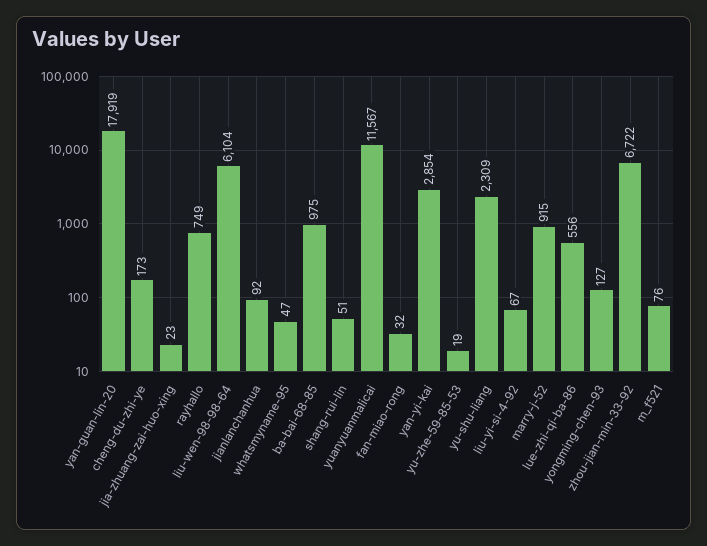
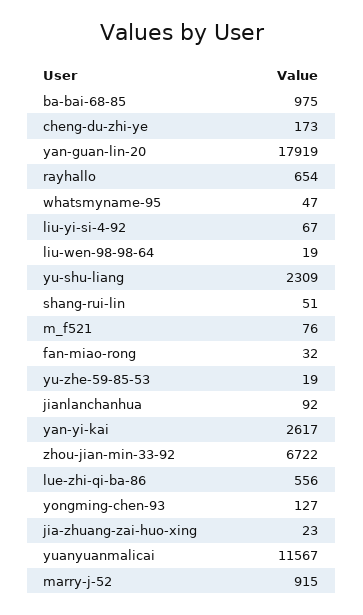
  {
    "yan-guan-lin-20": 17919,
    "cheng-du-zhi-ye": 173,
    "jia-zhuang-zai-huo-xing": 23,
-   "rayhallo": 749,
+   "rayhallo": 654,
-   "liu-wen-98-98-64": 6104,
+   "liu-wen-98-98-64": 19,
    "jianlanchanhua": 92,
    "whatsmyname-95": 47,
    "ba-bai-68-85": 975,
    "shang-rui-lin": 51,
    "yuanyuanmalicai": 11567,
    "fan-miao-rong": 32,
-   "yan-yi-kai": 2854,
+   "yan-yi-kai": 2617,
    "yu-zhe-59-85-53": 19,
    "yu-shu-liang": 2309,
    "liu-yi-si-4-92": 67,
    "marry-j-52": 915,
    "lue-zhi-qi-ba-86": 556,
    "yongming-chen-93": 127,
    "zhou-jian-min-33-92": 6722,
    "m_f521": 76
  }

